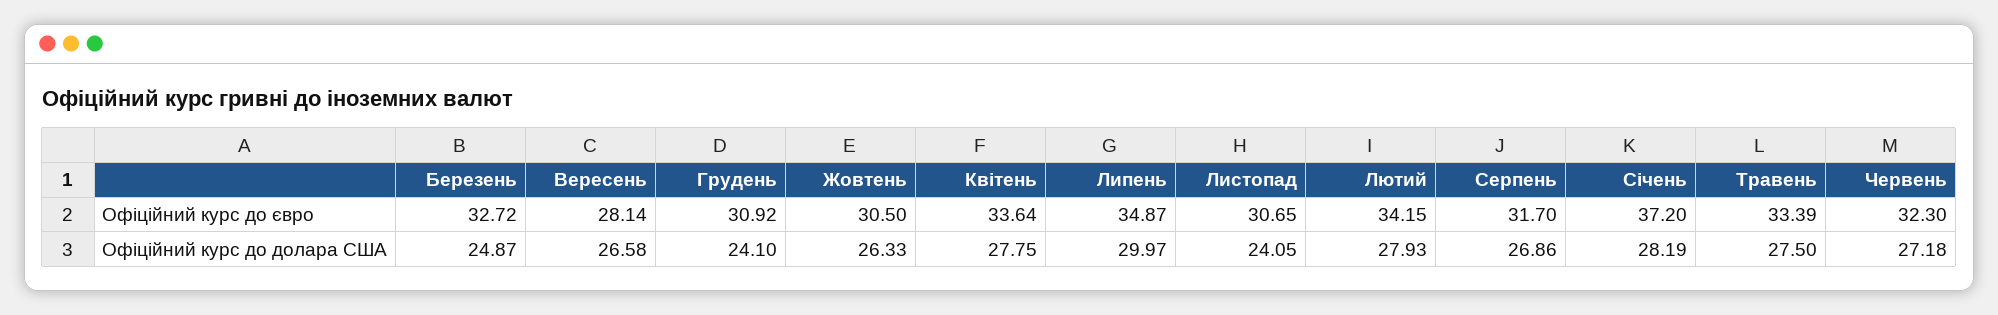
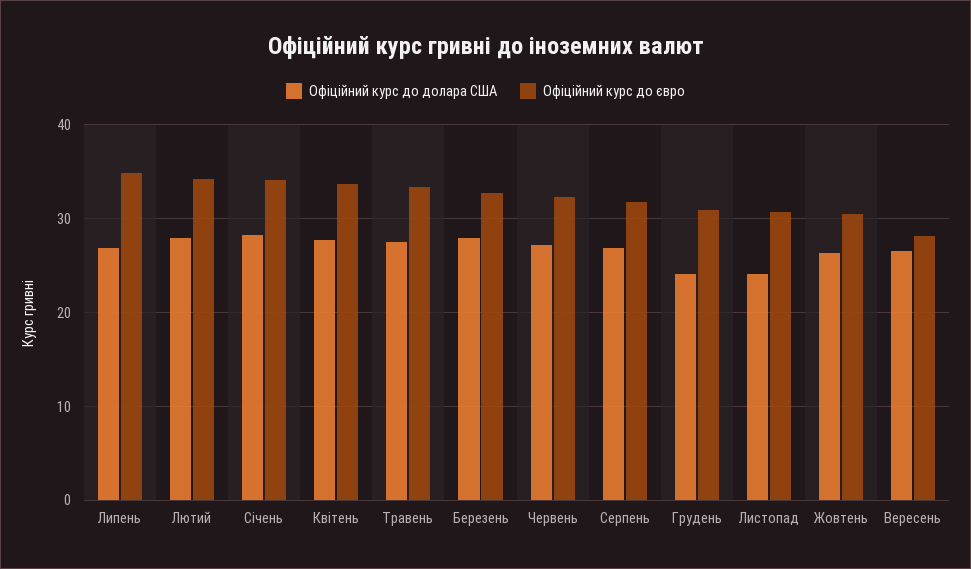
  {
    "Офіційний курс до євро": {
      "Березень": 32.72,
      "Вересень": 28.14,
      "Грудень": 30.92,
      "Жовтень": 30.5,
      "Квітень": 33.64,
      "Липень": 34.87,
      "Листопад": 30.65,
      "Лютий": 34.15,
      "Серпень": 31.7,
-     "Січень": 37.2,
+     "Січень": 34,
      "Травень": 33.39,
      "Червень": 32.3
    },
    "Офіційний курс до долара США": {
-     "Березень": 24.87,
+     "Березень": 28,
      "Вересень": 26.58,
      "Грудень": 24.1,
      "Жовтень": 26.33,
      "Квітень": 27.75,
-     "Липень": 29.97,
+     "Липень": 27,
      "Листопад": 24.05,
      "Лютий": 27.93,
      "Серпень": 26.86,
      "Січень": 28.19,
      "Травень": 27.5,
      "Червень": 27.18
    }
  }

